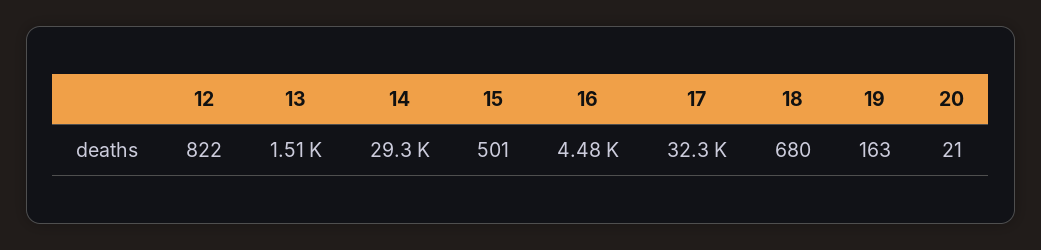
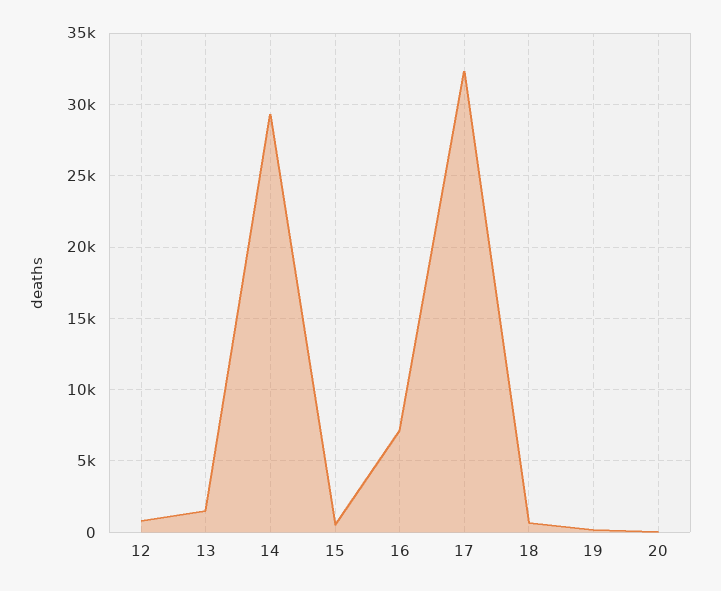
  {
    "12": 822,
    "13": 1510,
    "14": 29300,
    "15": 501,
-   "16": 4480,
+   "16": 7000,
    "17": 32300,
    "18": 680,
    "19": 163,
    "20": 21
  }

